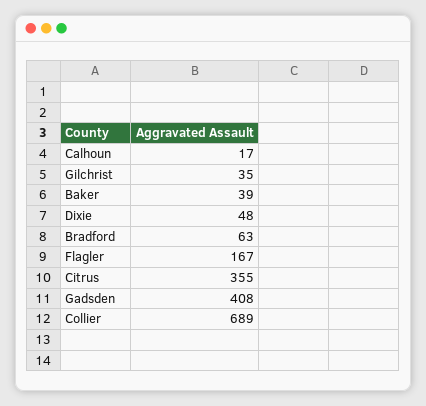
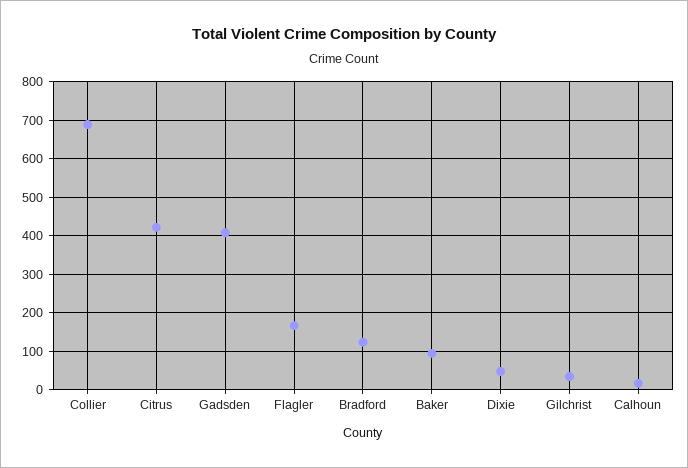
  {
    "Calhoun": 17,
    "Gilchrist": 35,
-   "Baker": 39,
+   "Baker": 100,
    "Dixie": 48,
-   "Bradford": 63,
+   "Bradford": 120,
    "Flagler": 167,
-   "Citrus": 355,
+   "Citrus": 420,
    "Gadsden": 408,
    "Collier": 689
  }

